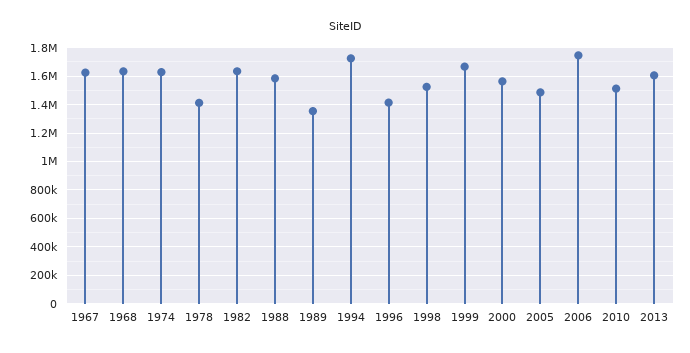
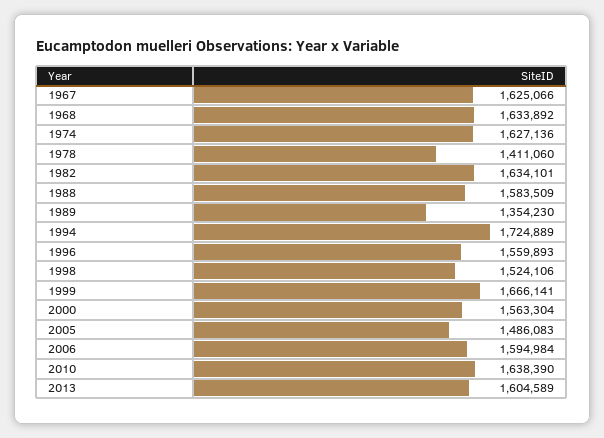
  {
    "1967": 1625066,
    "1968": 1633892,
    "1974": 1627136,
    "1978": 1411060,
    "1982": 1634101,
    "1988": 1583509,
    "1989": 1354230,
    "1994": 1724889,
-   "1996": 1400000,
+   "1996": 1559893,
    "1998": 1524106,
    "1999": 1666141,
    "2000": 1563304,
    "2005": 1486083,
-   "2006": 1750000,
+   "2006": 1594984,
-   "2010": 1500000,
+   "2010": 1638390,
    "2013": 1604589
  }

